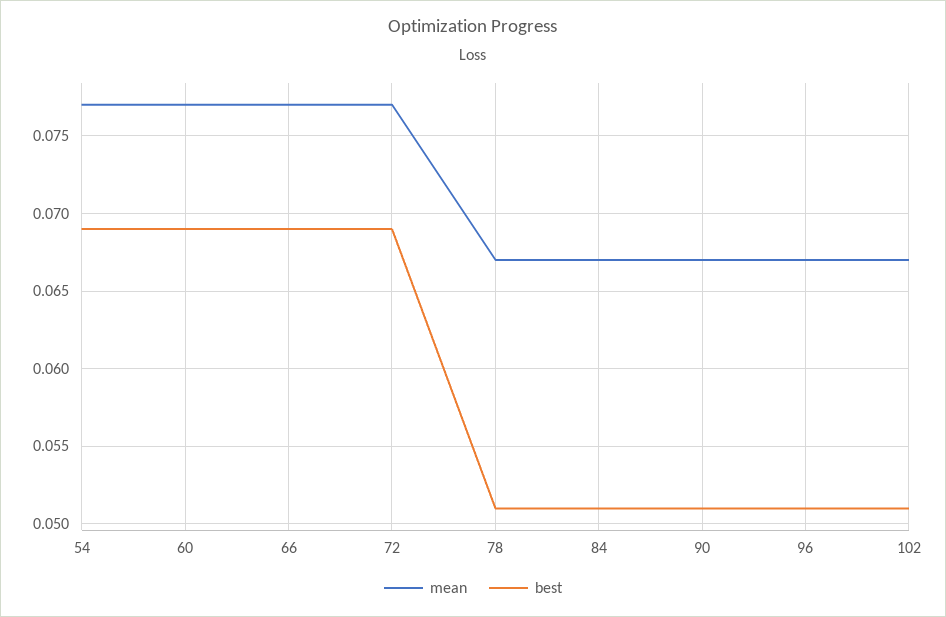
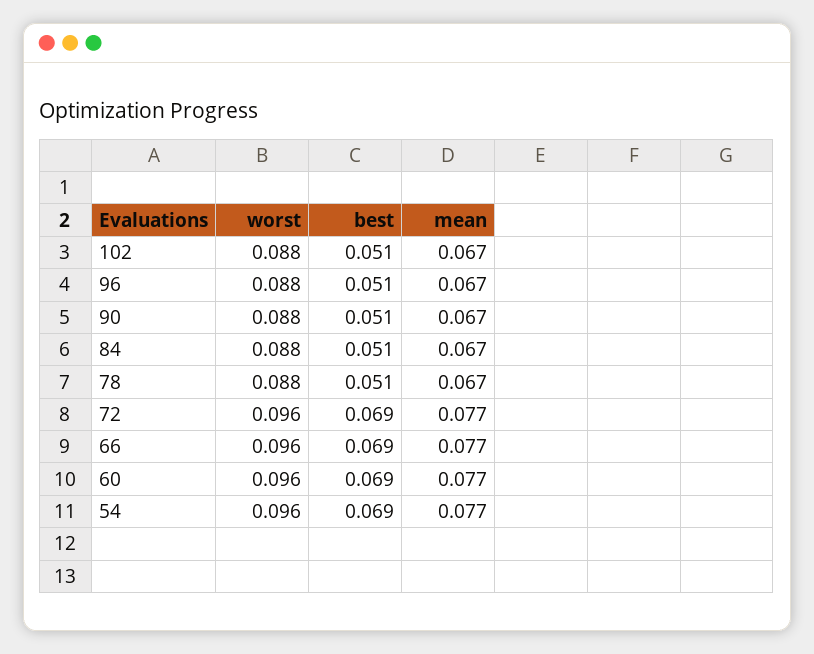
  {
    "mean": {
      "54": 0.077,
      "60": 0.077,
      "66": 0.077,
      "72": 0.077,
      "78": 0.067,
      "84": 0.067,
      "90": 0.067,
      "96": 0.067,
      "102": 0.067
    },
    "best": {
      "54": 0.069,
      "60": 0.069,
      "66": 0.069,
      "72": 0.069,
      "78": 0.051,
      "84": 0.051,
      "90": 0.051,
      "96": 0.051,
      "102": 0.051
-   }
+   },
+   "worst": {
+     "102": 0.088,
+     "96": 0.088,
+     "90": 0.088,
+     "84": 0.088,
+     "78": 0.088,
+     "72": 0.096,
+     "66": 0.096,
+     "60": 0.096,
+     "54": 0.096
+   }
  }

